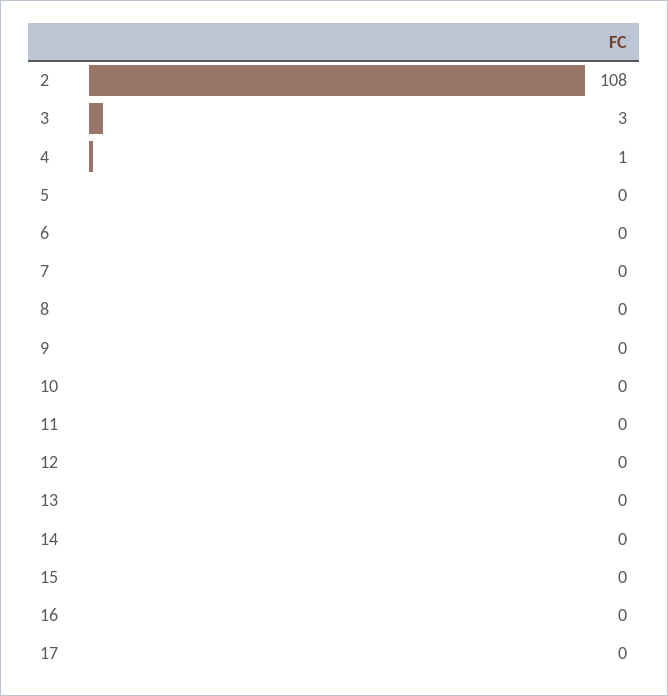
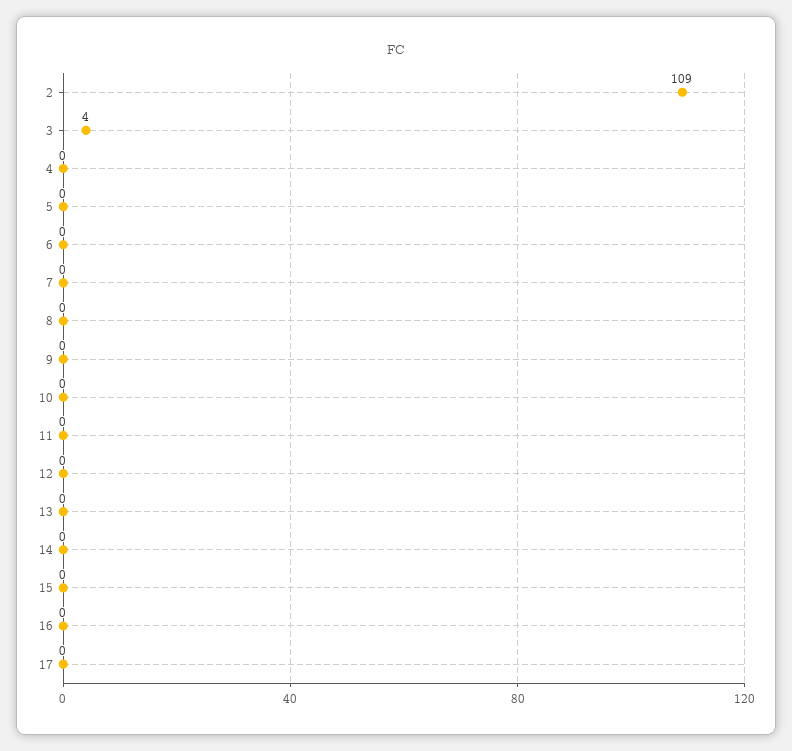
  {
-   "2": 108,
+   "2": 109,
-   "3": 3,
+   "3": 4,
-   "4": 1,
+   "4": 0,
    "5": 0,
    "6": 0,
    "7": 0,
    "8": 0,
    "9": 0,
    "10": 0,
    "11": 0,
    "12": 0,
    "13": 0,
    "14": 0,
    "15": 0,
    "16": 0,
    "17": 0
  }

